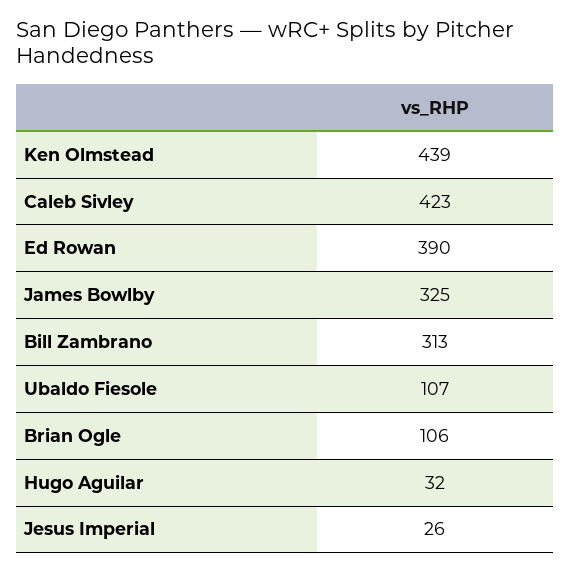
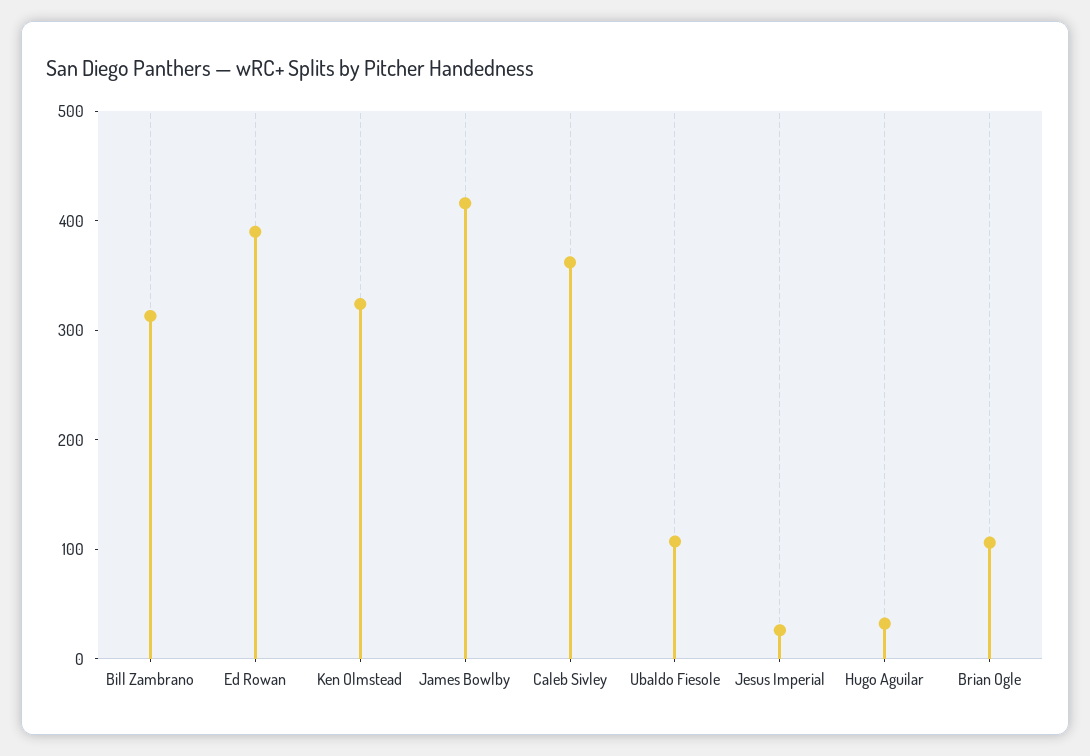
  {
-   "Ken Olmstead": 439,
+   "Ken Olmstead": 320,
-   "Caleb Sivley": 423,
+   "Caleb Sivley": 360,
    "Ed Rowan": 390,
-   "James Bowlby": 325,
+   "James Bowlby": 420,
    "Bill Zambrano": 313,
    "Ubaldo Fiesole": 107,
    "Brian Ogle": 106,
    "Hugo Aguilar": 32,
    "Jesus Imperial": 26
  }

